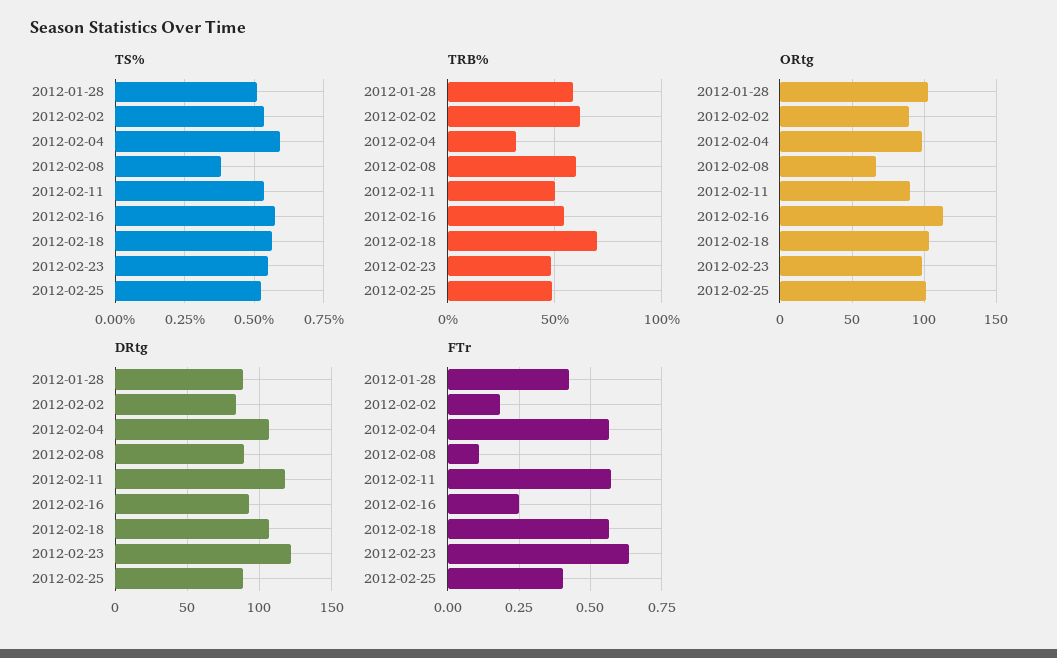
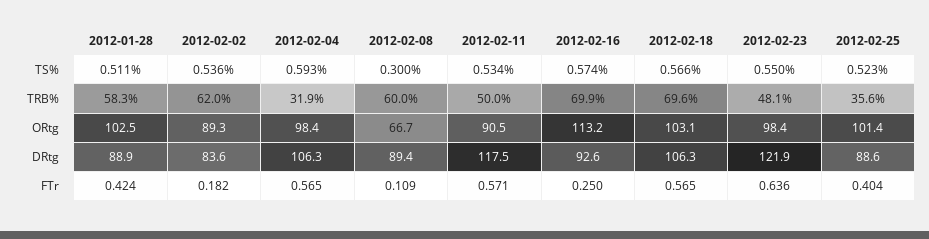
  {
    "TS%": {
      "2012-01-28": 0.511,
      "2012-02-02": 0.536,
      "2012-02-04": 0.593,
-     "2012-02-08": 0.375,
+     "2012-02-08": 0.3,
      "2012-02-11": 0.534,
      "2012-02-16": 0.574,
      "2012-02-18": 0.566,
      "2012-02-23": 0.55,
      "2012-02-25": 0.523
    },
    "TRB%": {
      "2012-01-28": 58.3,
      "2012-02-02": 62,
      "2012-02-04": 31.9,
      "2012-02-08": 60,
      "2012-02-11": 50,
-     "2012-02-16": 55,
+     "2012-02-16": 69.9,
      "2012-02-18": 69.6,
      "2012-02-23": 48.1,
-     "2012-02-25": 50
+     "2012-02-25": 35.6
    },
    "ORtg": {
      "2012-01-28": 102.5,
      "2012-02-02": 89.3,
      "2012-02-04": 98.4,
      "2012-02-08": 66.7,
      "2012-02-11": 90.5,
      "2012-02-16": 113.2,
      "2012-02-18": 103.1,
      "2012-02-23": 98.4,
      "2012-02-25": 101.4
    },
    "DRtg": {
      "2012-01-28": 88.9,
      "2012-02-02": 83.6,
      "2012-02-04": 106.3,
      "2012-02-08": 89.4,
      "2012-02-11": 117.5,
      "2012-02-16": 92.6,
      "2012-02-18": 106.3,
      "2012-02-23": 121.9,
      "2012-02-25": 88.6
    },
    "FTr": {
      "2012-01-28": 0.424,
      "2012-02-02": 0.182,
      "2012-02-04": 0.565,
      "2012-02-08": 0.109,
      "2012-02-11": 0.571,
      "2012-02-16": 0.25,
      "2012-02-18": 0.565,
      "2012-02-23": 0.636,
      "2012-02-25": 0.404
    }
  }

